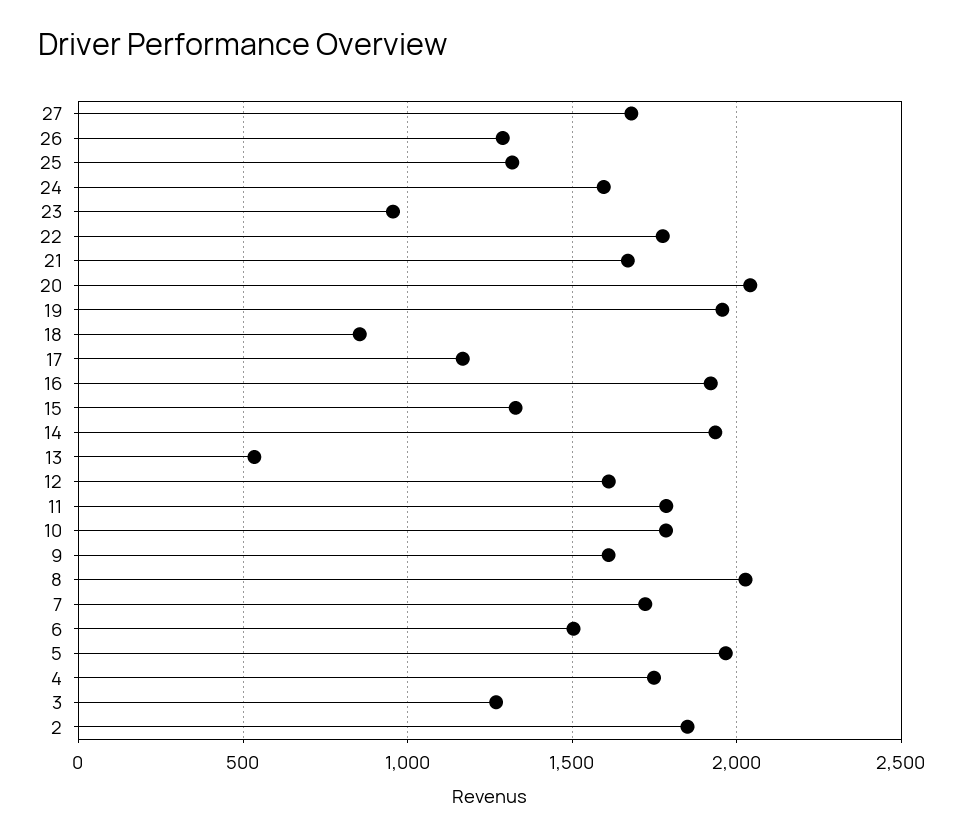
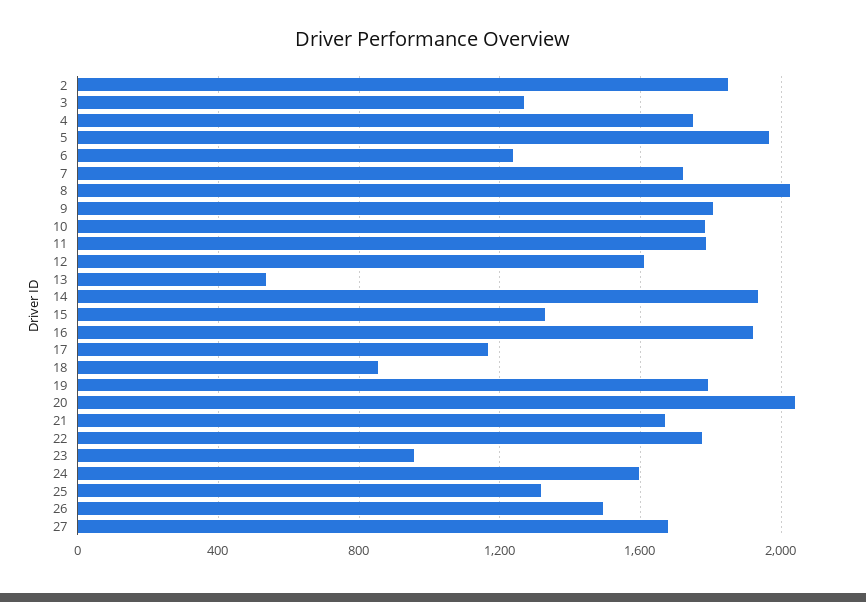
  {
    "27": 1700,
-   "26": 1300,
+   "26": 1500,
    "25": 1300,
    "24": 1600,
    "23": 950,
    "22": 1750,
    "21": 1650,
    "20": 2050,
-   "19": 1950,
+   "19": 1800,
    "18": 850,
    "17": 1150,
    "16": 1900,
    "15": 1350,
    "14": 1950,
    "13": 550,
    "12": 1600,
    "11": 1800,
    "10": 1800,
-   "9": 1600,
+   "9": 1800,
    "8": 2050,
    "7": 1700,
-   "6": 1500,
+   "6": 1250,
    "5": 1950,
    "4": 1750,
    "3": 1250,
    "2": 1850
  }

